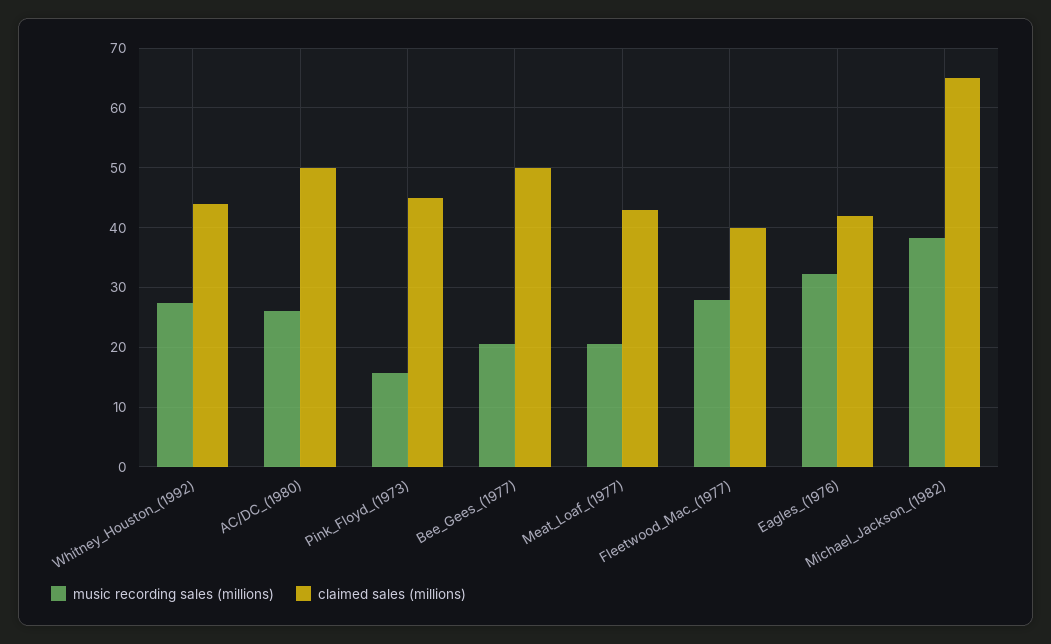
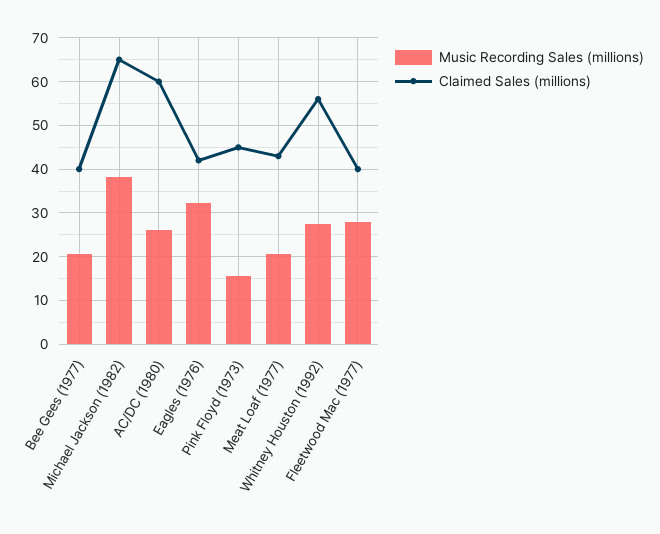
  {
    "music recording sales (millions)": {
      "Whitney_Houston_(1992)": 28,
      "AC/DC_(1980)": 26,
      "Pink_Floyd_(1973)": 16,
      "Bee_Gees_(1977)": 20,
      "Meat_Loaf_(1977)": 20,
      "Fleetwood_Mac_(1977)": 28,
      "Eagles_(1976)": 32,
      "Michael_Jackson_(1982)": 38
    },
    "claimed sales (millions)": {
-     "Whitney_Houston_(1992)": 44,
+     "Whitney_Houston_(1992)": 56,
-     "AC/DC_(1980)": 50,
+     "AC/DC_(1980)": 60,
      "Pink_Floyd_(1973)": 46,
-     "Bee_Gees_(1977)": 50,
+     "Bee_Gees_(1977)": 40,
      "Meat_Loaf_(1977)": 44,
      "Fleetwood_Mac_(1977)": 40,
      "Eagles_(1976)": 42,
      "Michael_Jackson_(1982)": 66
    }
  }

